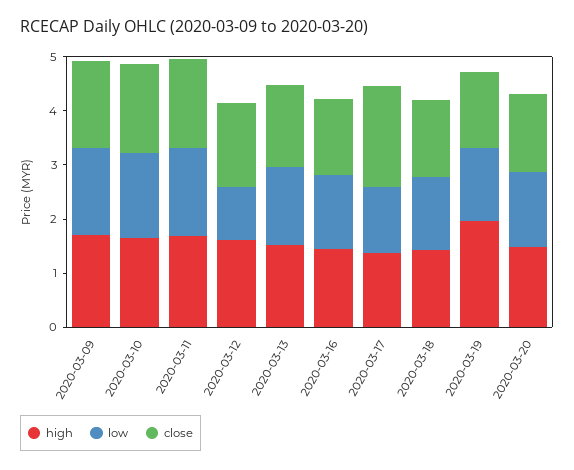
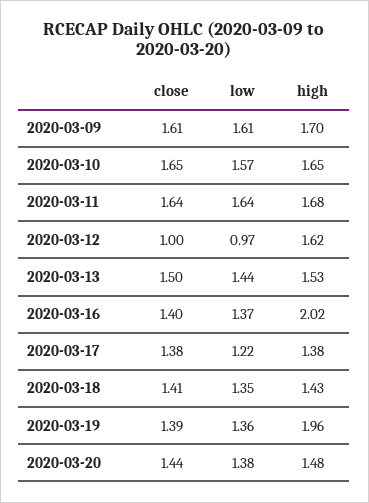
  {
    "high": {
      "2020-03-09": 1.7,
      "2020-03-10": 1.65,
      "2020-03-11": 1.68,
      "2020-03-12": 1.62,
      "2020-03-13": 1.53,
-     "2020-03-16": 1.4,
+     "2020-03-16": 2.02,
      "2020-03-17": 1.38,
      "2020-03-18": 1.43,
      "2020-03-19": 1.96,
      "2020-03-20": 1.48
    },
    "low": {
      "2020-03-09": 1.61,
      "2020-03-10": 1.57,
      "2020-03-11": 1.64,
      "2020-03-12": 0.97,
      "2020-03-13": 1.44,
      "2020-03-16": 1.37,
      "2020-03-17": 1.22,
      "2020-03-18": 1.35,
      "2020-03-19": 1.36,
      "2020-03-20": 1.38
    },
    "close": {
      "2020-03-09": 1.61,
      "2020-03-10": 1.65,
      "2020-03-11": 1.64,
-     "2020-03-12": 1.6,
+     "2020-03-12": 1,
      "2020-03-13": 1.5,
      "2020-03-16": 1.4,
-     "2020-03-17": 1.8,
+     "2020-03-17": 1.38,
      "2020-03-18": 1.41,
      "2020-03-19": 1.39,
      "2020-03-20": 1.44
    }
  }

